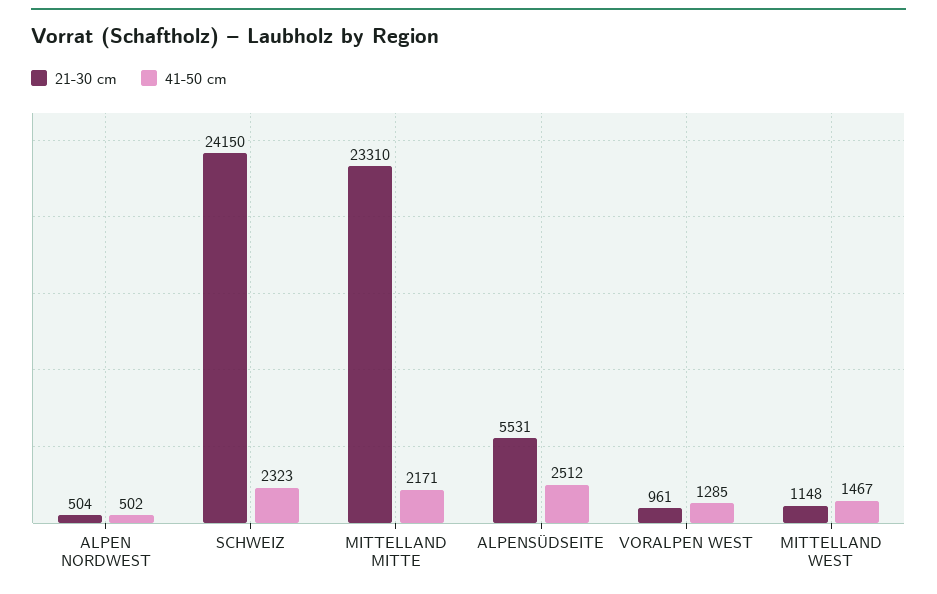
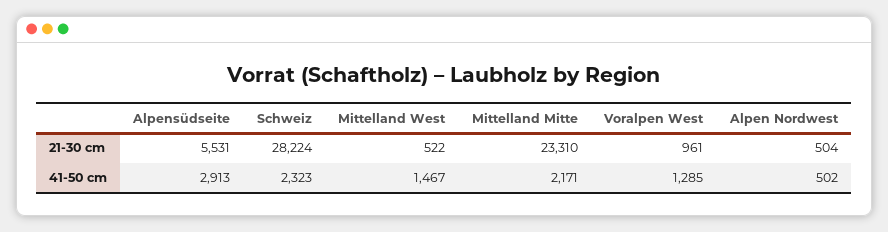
  {
    "21-30 cm": {
      "ALPEN NORDWEST": 504,
-     "SCHWEIZ": 24150,
+     "SCHWEIZ": 28224,
      "MITTELLAND MITTE": 23310,
      "ALPENSÜDSEITE": 5531,
      "VORALPEN WEST": 961,
-     "MITTELLAND WEST": 1148
+     "MITTELLAND WEST": 522
    },
    "41-50 cm": {
      "ALPEN NORDWEST": 502,
      "SCHWEIZ": 2323,
      "MITTELLAND MITTE": 2171,
-     "ALPENSÜDSEITE": 2512,
+     "ALPENSÜDSEITE": 2913,
      "VORALPEN WEST": 1285,
      "MITTELLAND WEST": 1467
    }
  }

